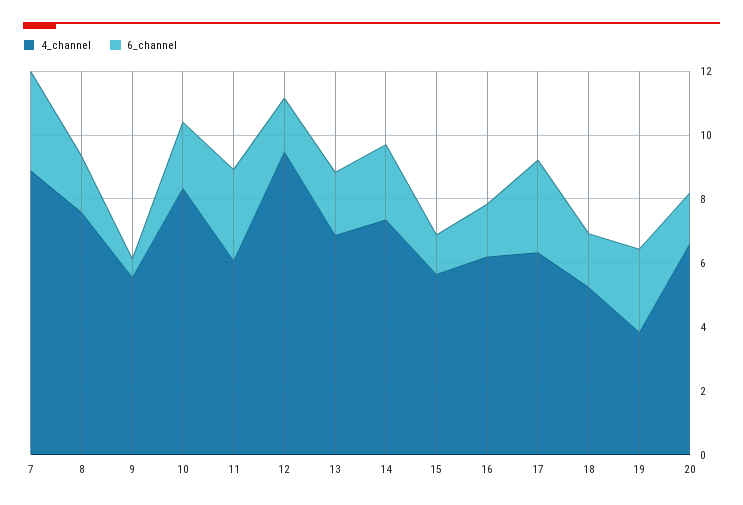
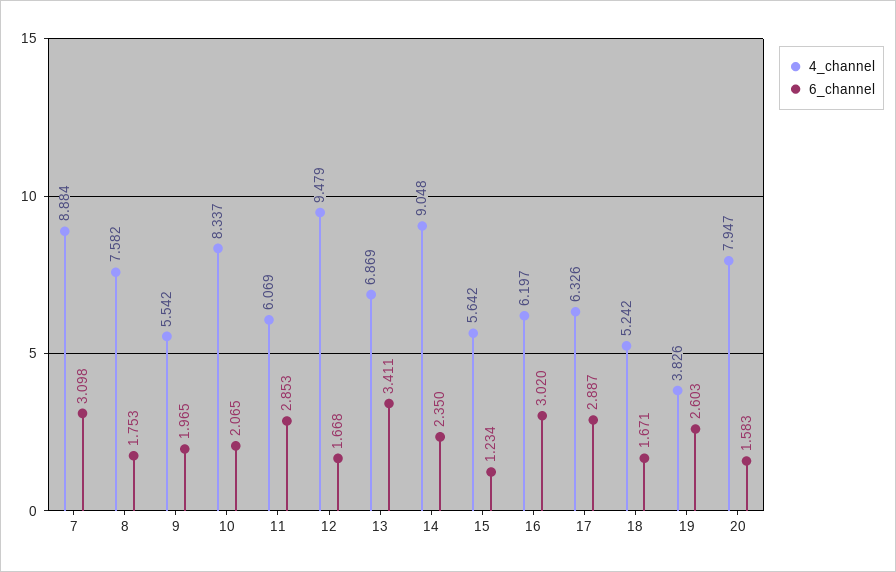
  {
    "4_channel": {
      "7": 8.884,
      "8": 7.582,
      "9": 5.542,
      "10": 8.337,
      "11": 6.069,
      "12": 9.479,
      "13": 6.869,
-     "14": 7.5,
+     "14": 9.048,
      "15": 5.642,
      "16": 6.197,
      "17": 6.326,
      "18": 5.242,
      "19": 3.826,
-     "20": 6.5
+     "20": 7.947
    },
    "6_channel": {
      "7": 3.098,
      "8": 1.753,
-     "9": 0.5,
+     "9": 1.965,
      "10": 2.065,
      "11": 2.853,
      "12": 1.668,
-     "13": 2,
+     "13": 3.411,
      "14": 2.35,
      "15": 1.234,
-     "16": 1.5,
+     "16": 3.02,
      "17": 2.887,
      "18": 1.671,
      "19": 2.603,
      "20": 1.583
    }
  }

